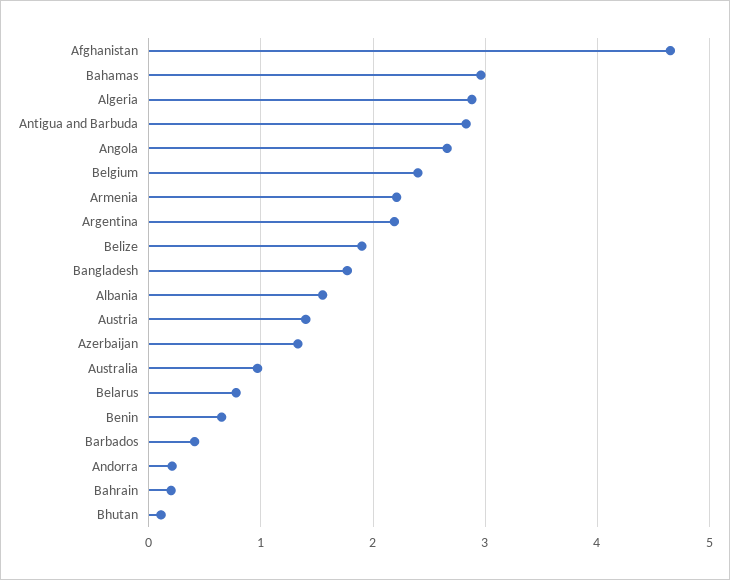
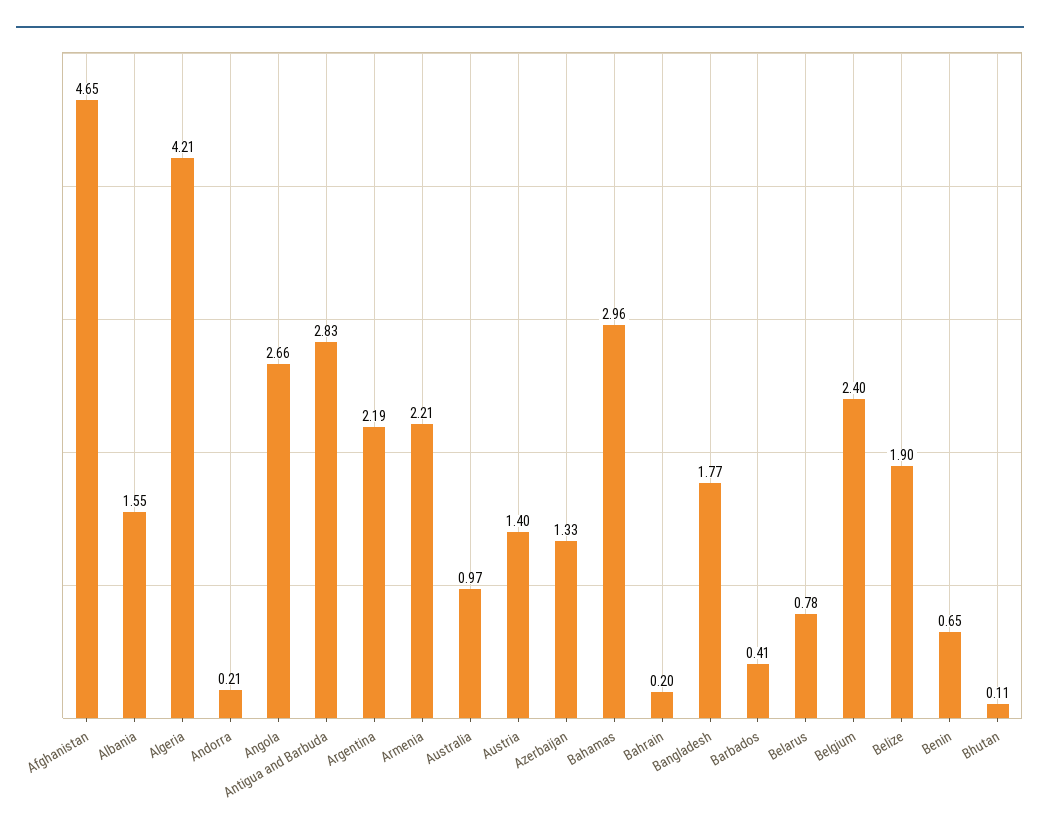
  {
    "Afghanistan": 4.65,
    "Bahamas": 2.96,
-   "Algeria": 2.9,
+   "Algeria": 4.21,
    "Antigua and Barbuda": 2.83,
    "Angola": 2.66,
    "Belgium": 2.4,
    "Armenia": 2.21,
    "Argentina": 2.19,
    "Belize": 1.9,
    "Bangladesh": 1.77,
    "Albania": 1.55,
    "Austria": 1.4,
    "Azerbaijan": 1.33,
    "Australia": 0.97,
    "Belarus": 0.78,
    "Benin": 0.65,
    "Barbados": 0.41,
    "Andorra": 0.21,
    "Bahrain": 0.2,
    "Bhutan": 0.11
  }

